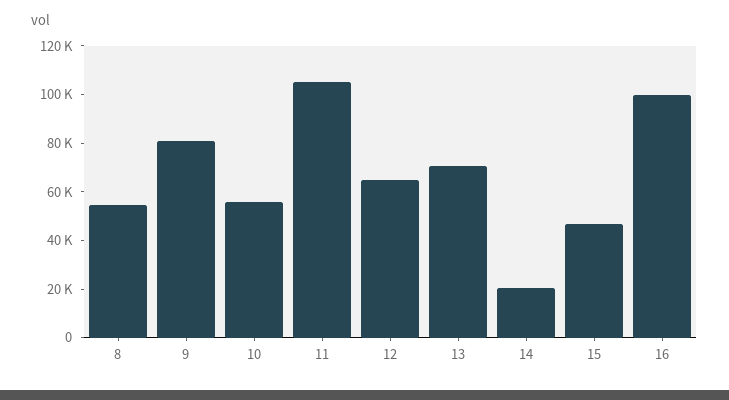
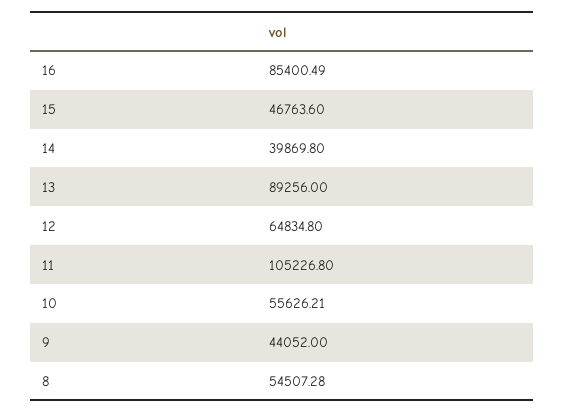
  {
    "8": 54507.28,
-   "9": 80000,
+   "9": 44052,
    "10": 55626.21,
    "11": 105226.8,
    "12": 64834.8,
-   "13": 70000,
+   "13": 89256,
-   "14": 20000,
+   "14": 39869.8,
    "15": 46763.6,
-   "16": 100000
+   "16": 85400.49
  }

